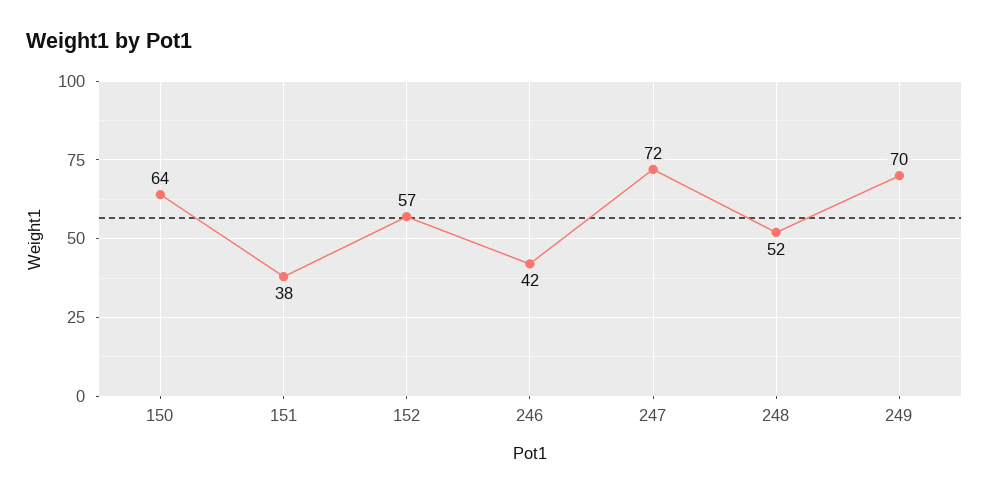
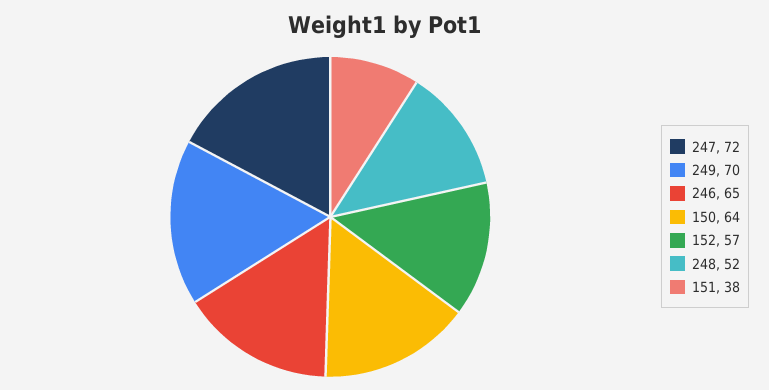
  {
    "150": 64,
    "151": 38,
    "152": 57,
-   "246": 42,
+   "246": 65,
    "247": 72,
    "248": 52,
    "249": 70
  }

